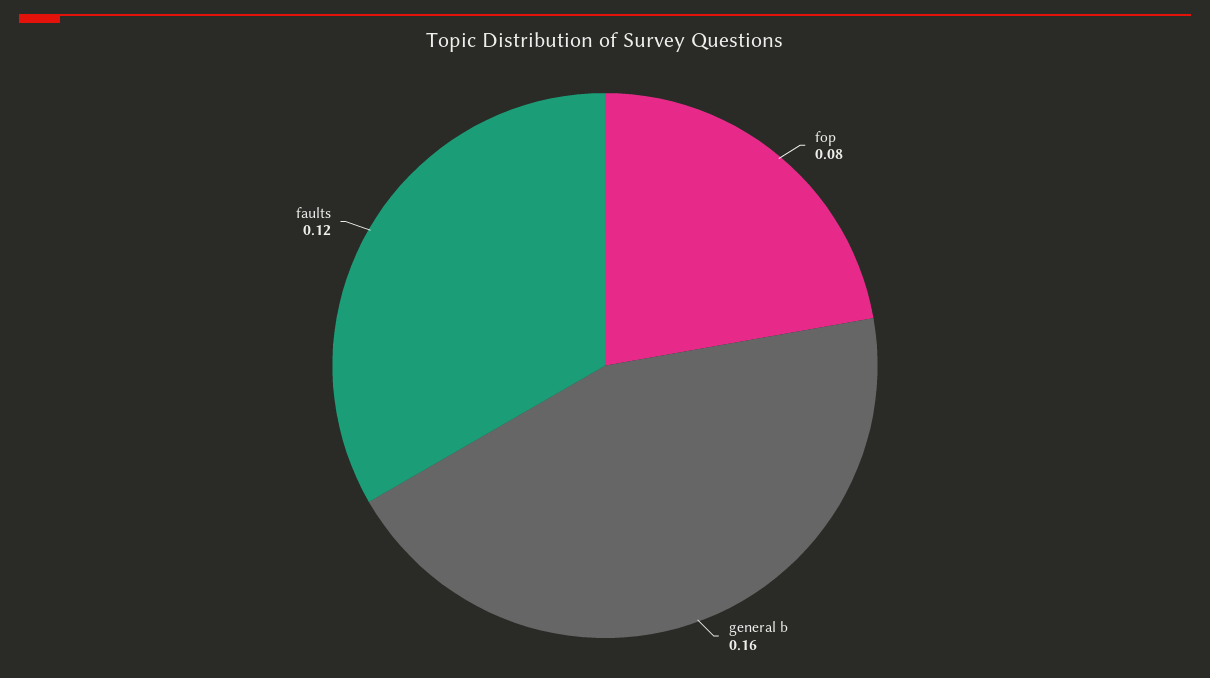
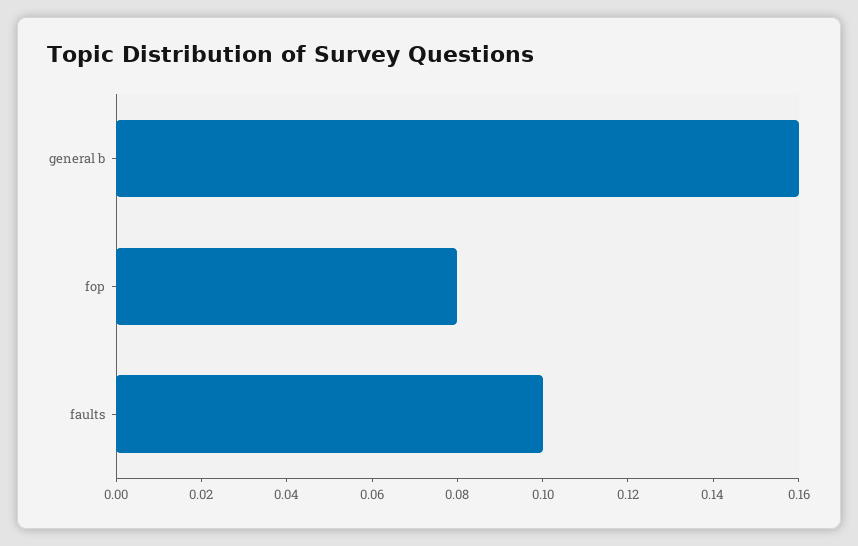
  {
    "fop": 0.08,
    "general b": 0.16,
-   "faults": 0.12
+   "faults": 0.1
  }

